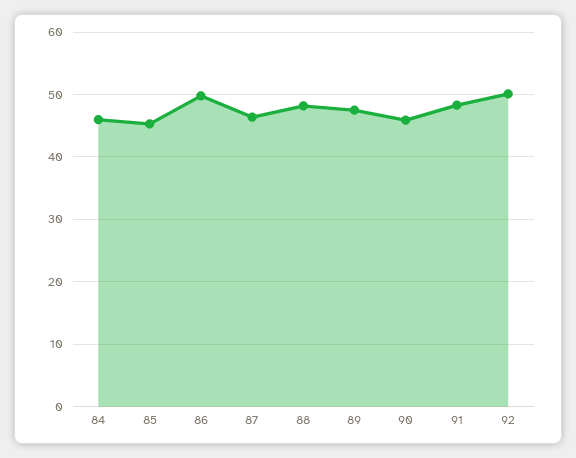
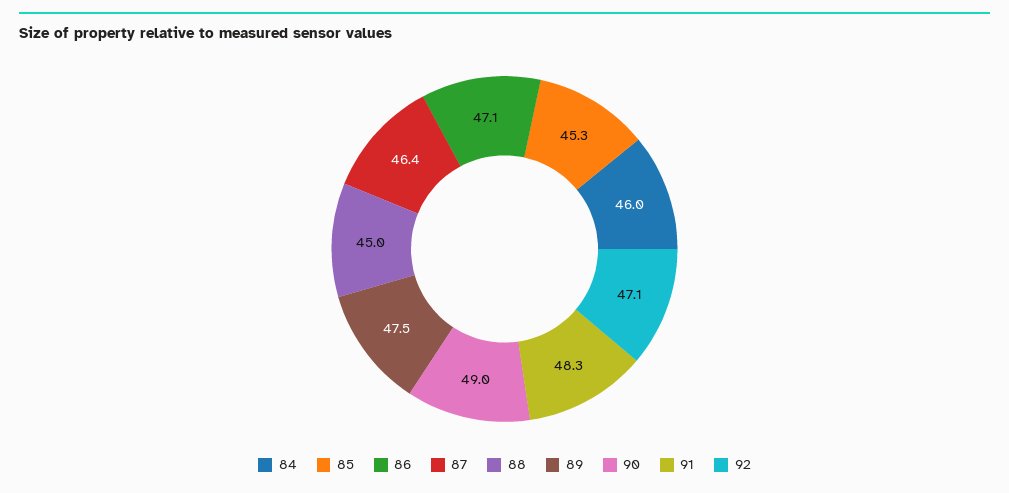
  {
    "84": 46,
    "85": 45.3,
-   "86": 50,
+   "86": 47.1,
    "87": 46.4,
-   "88": 48,
+   "88": 45,
    "89": 47.5,
-   "90": 46,
+   "90": 49,
    "91": 48.3,
-   "92": 50
+   "92": 47.1
  }

